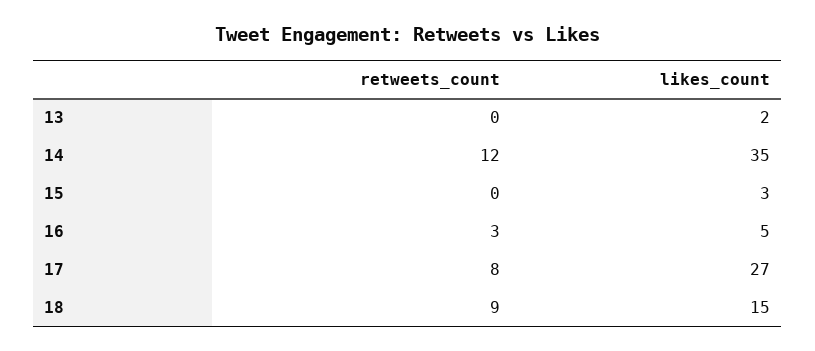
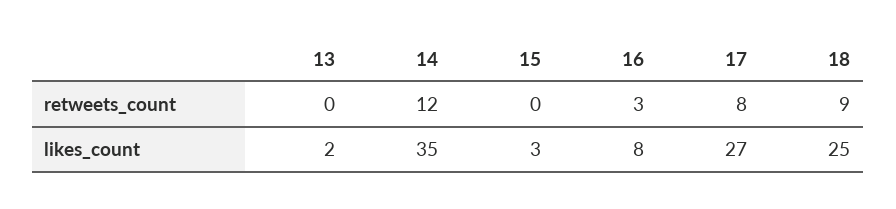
  {
    "retweets_count": {
      "13": 0,
      "14": 12,
      "15": 0,
      "16": 3,
      "17": 8,
      "18": 9
    },
    "likes_count": {
      "13": 2,
      "14": 35,
      "15": 3,
-     "16": 5,
+     "16": 8,
      "17": 27,
-     "18": 15
+     "18": 25
    }
  }

